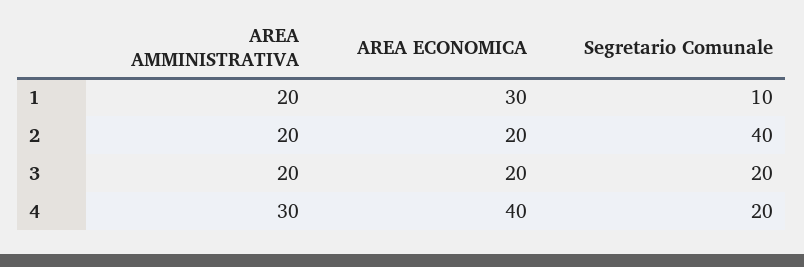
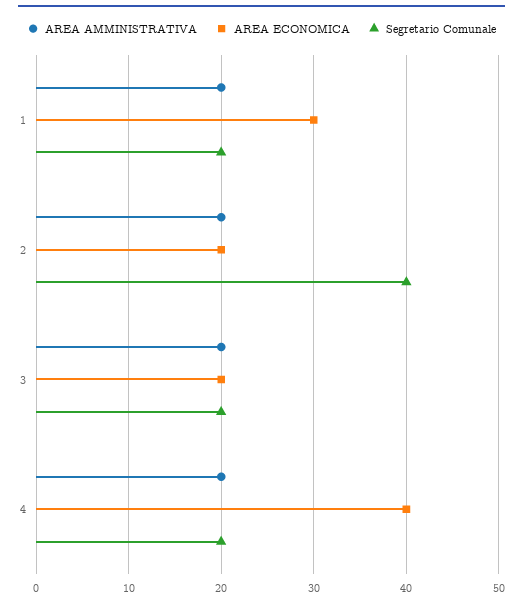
  {
    "AREA AMMINISTRATIVA": {
      "1": 20,
      "2": 20,
      "3": 20,
-     "4": 30
+     "4": 20
    },
    "AREA ECONOMICA": {
      "1": 30,
      "2": 20,
      "3": 20,
      "4": 40
    },
    "Segretario Comunale": {
-     "1": 10,
+     "1": 20,
      "2": 40,
      "3": 20,
      "4": 20
    }
  }

